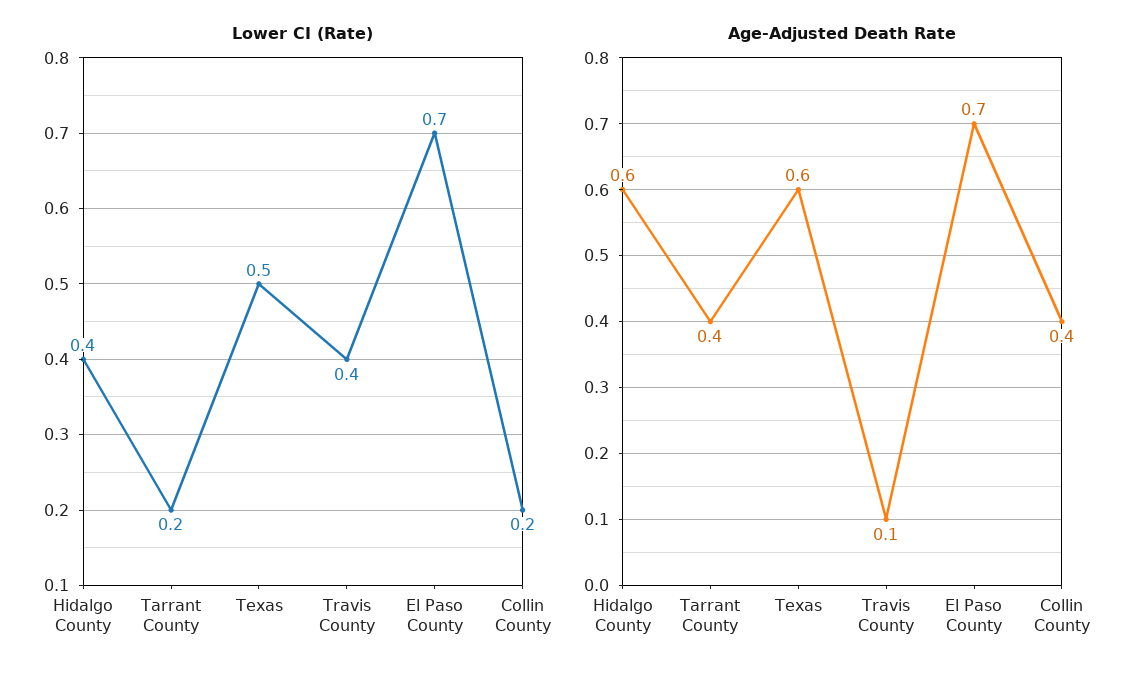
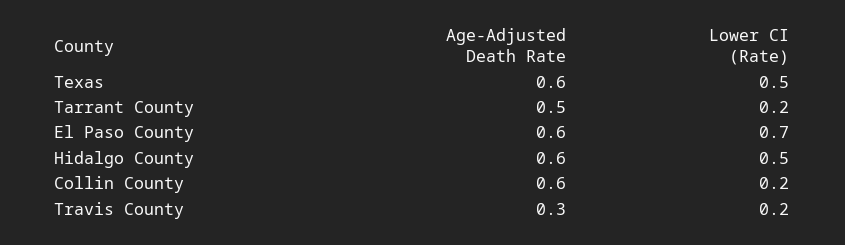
  {
    "Lower CI (Rate)": {
-     "Hidalgo County": 0.4,
+     "Hidalgo County": 0.5,
      "Tarrant County": 0.2,
      "Texas": 0.5,
-     "Travis County": 0.4,
+     "Travis County": 0.2,
      "El Paso County": 0.7,
      "Collin County": 0.2
    },
    "Age-Adjusted Death Rate": {
      "Hidalgo County": 0.6,
-     "Tarrant County": 0.4,
+     "Tarrant County": 0.5,
      "Texas": 0.6,
-     "Travis County": 0.1,
+     "Travis County": 0.3,
-     "El Paso County": 0.7,
+     "El Paso County": 0.6,
-     "Collin County": 0.4
+     "Collin County": 0.6
    }
  }

